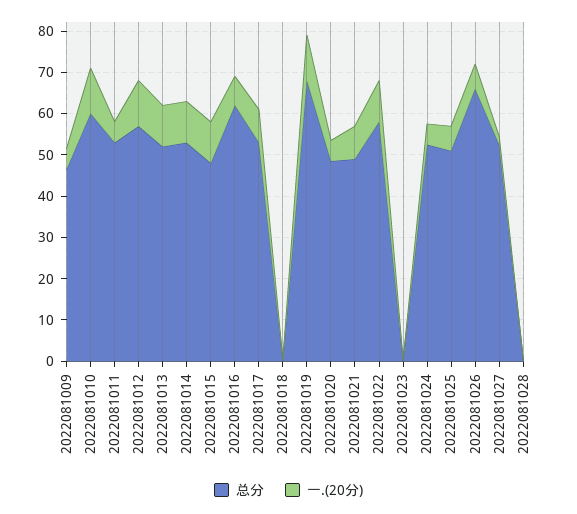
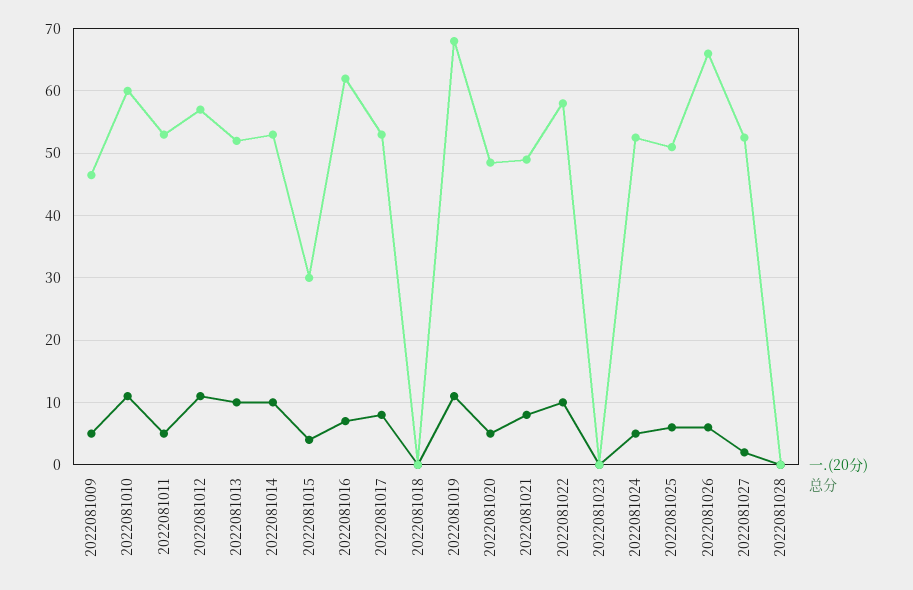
  {
    "总分": {
      "2022081009": 47,
      "2022081010": 60,
      "2022081011": 53,
      "2022081012": 57,
      "2022081013": 52,
      "2022081014": 53,
-     "2022081015": 48,
+     "2022081015": 30,
      "2022081016": 62,
      "2022081017": 53,
      "2022081018": 0,
      "2022081019": 68,
      "2022081020": 49,
      "2022081021": 49,
      "2022081022": 58,
      "2022081023": 0,
      "2022081024": 53,
      "2022081025": 51,
      "2022081026": 66,
      "2022081027": 53,
      "2022081028": 0
    },
    "一.(20分)": {
      "2022081009": 5,
      "2022081010": 11,
      "2022081011": 5,
      "2022081012": 11,
      "2022081013": 10,
      "2022081014": 10,
-     "2022081015": 10,
+     "2022081015": 4,
      "2022081016": 7,
      "2022081017": 8,
      "2022081018": 0,
      "2022081019": 11,
      "2022081020": 5,
      "2022081021": 8,
      "2022081022": 10,
      "2022081023": 0,
      "2022081024": 5,
      "2022081025": 6,
      "2022081026": 6,
      "2022081027": 2,
      "2022081028": 0
    }
  }

